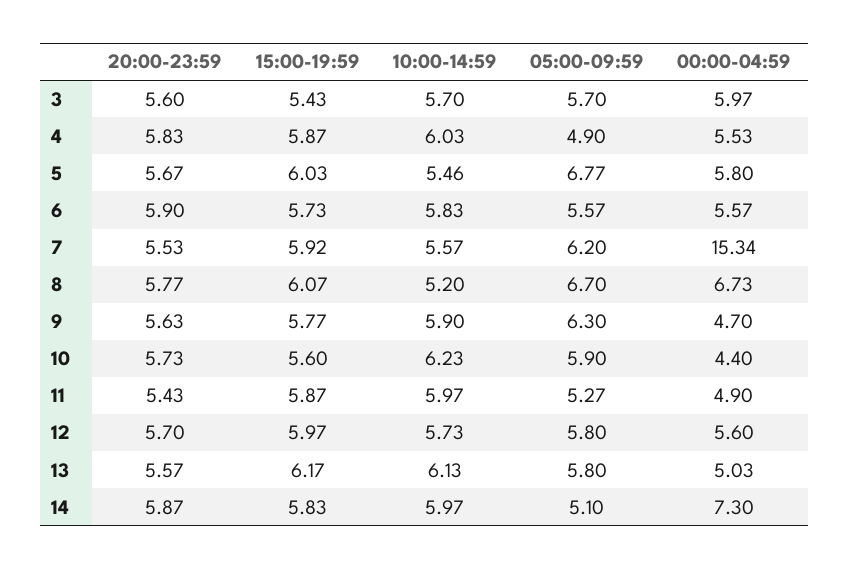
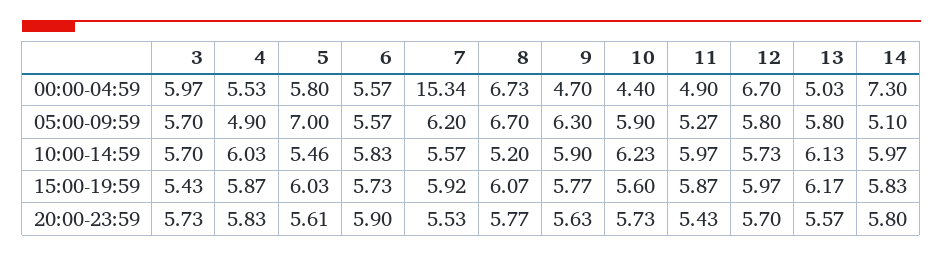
  {
    "20:00-23:59": {
-     "3": 5.6,
+     "3": 5.73,
      "4": 5.83,
-     "5": 5.67,
+     "5": 5.61,
      "6": 5.9,
      "7": 5.53,
      "8": 5.77,
      "9": 5.63,
      "10": 5.73,
      "11": 5.43,
      "12": 5.7,
      "13": 5.57,
-     "14": 5.87
+     "14": 5.8
    },
    "15:00-19:59": {
      "3": 5.43,
      "4": 5.87,
      "5": 6.03,
      "6": 5.73,
      "7": 5.92,
      "8": 6.07,
      "9": 5.77,
      "10": 5.6,
      "11": 5.87,
      "12": 5.97,
      "13": 6.17,
      "14": 5.83
    },
    "10:00-14:59": {
      "3": 5.7,
      "4": 6.03,
      "5": 5.46,
      "6": 5.83,
      "7": 5.57,
      "8": 5.2,
      "9": 5.9,
      "10": 6.23,
      "11": 5.97,
      "12": 5.73,
      "13": 6.13,
      "14": 5.97
    },
    "05:00-09:59": {
      "3": 5.7,
      "4": 4.9,
-     "5": 6.77,
+     "5": 7,
      "6": 5.57,
      "7": 6.2,
      "8": 6.7,
      "9": 6.3,
      "10": 5.9,
      "11": 5.27,
      "12": 5.8,
      "13": 5.8,
      "14": 5.1
    },
    "00:00-04:59": {
      "3": 5.97,
      "4": 5.53,
      "5": 5.8,
      "6": 5.57,
      "7": 15.34,
      "8": 6.73,
      "9": 4.7,
      "10": 4.4,
      "11": 4.9,
-     "12": 5.6,
+     "12": 6.7,
      "13": 5.03,
      "14": 7.3
    }
  }

